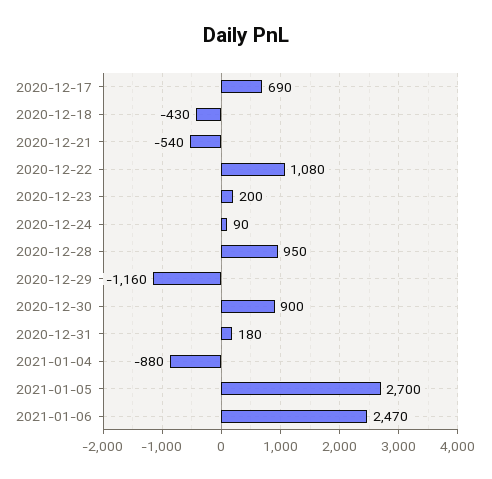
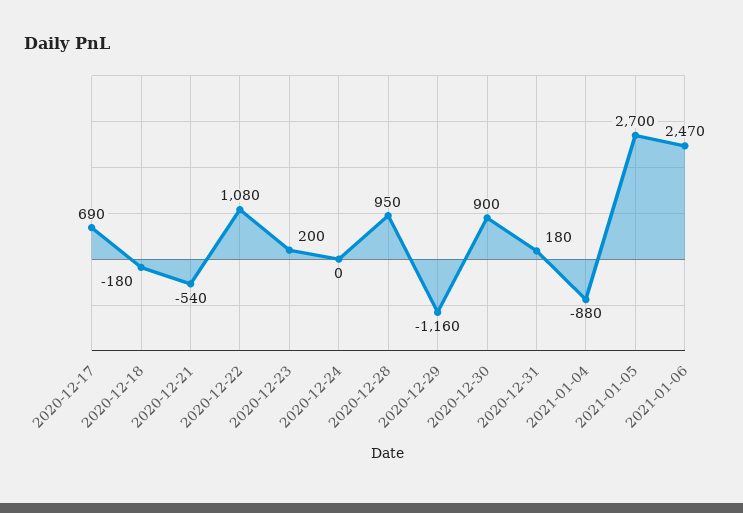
  {
    "2020-12-17": 690,
-   "2020-12-18": -430,
+   "2020-12-18": -180,
    "2020-12-21": -540,
    "2020-12-22": 1080,
    "2020-12-23": 200,
-   "2020-12-24": 90,
+   "2020-12-24": 0,
    "2020-12-28": 950,
    "2020-12-29": -1160,
    "2020-12-30": 900,
    "2020-12-31": 180,
    "2021-01-04": -880,
    "2021-01-05": 2700,
    "2021-01-06": 2470
  }

